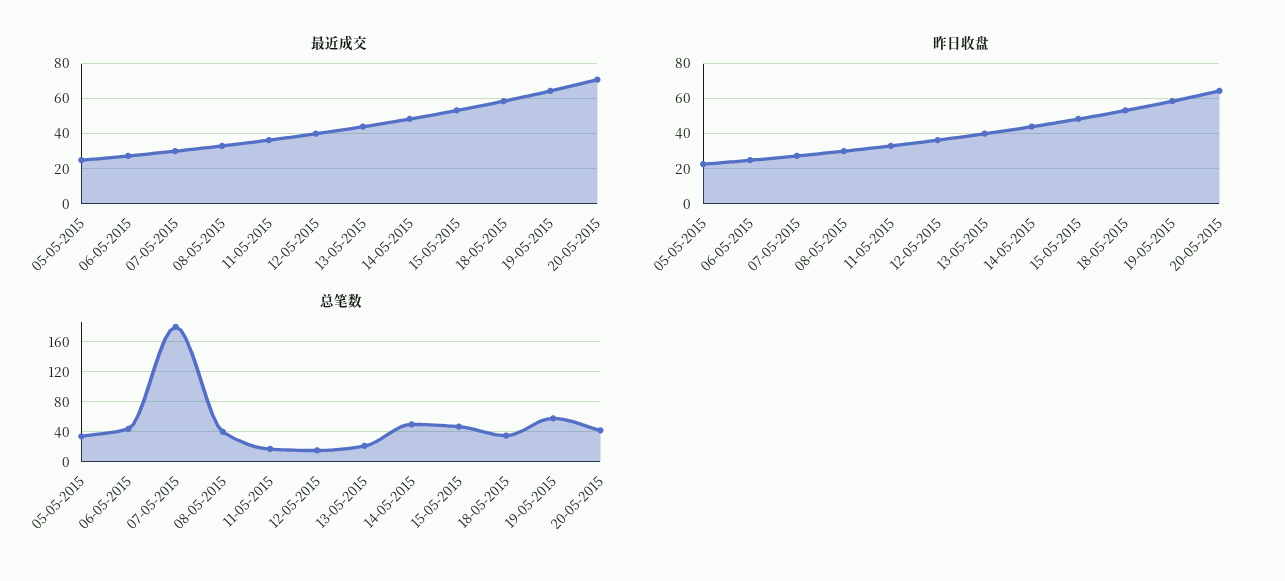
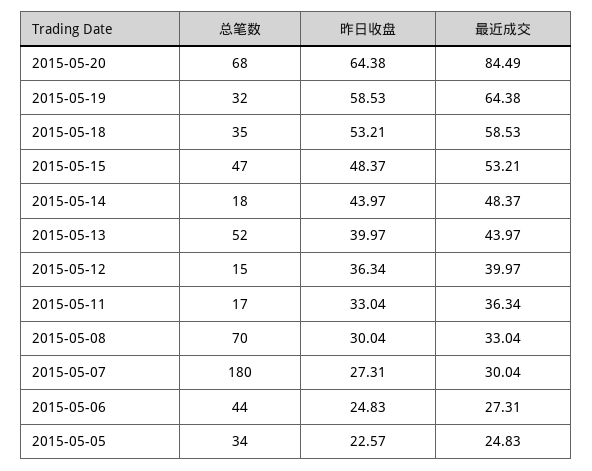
  {
    "最近成交": {
      "05-05-2015": 24.83,
      "06-05-2015": 27.31,
      "07-05-2015": 30.04,
      "08-05-2015": 33.04,
      "11-05-2015": 36.34,
      "12-05-2015": 39.97,
      "13-05-2015": 43.97,
      "14-05-2015": 48.37,
      "15-05-2015": 53.21,
      "18-05-2015": 58.53,
      "19-05-2015": 64.38,
-     "20-05-2015": 70
+     "20-05-2015": 84.49
    },
    "昨日收盘": {
      "05-05-2015": 22.57,
      "06-05-2015": 24.83,
      "07-05-2015": 27.31,
      "08-05-2015": 30.04,
      "11-05-2015": 33.04,
      "12-05-2015": 36.34,
      "13-05-2015": 39.97,
      "14-05-2015": 43.97,
      "15-05-2015": 48.37,
      "18-05-2015": 53.21,
      "19-05-2015": 58.53,
      "20-05-2015": 64.38
    },
    "总笔数": {
      "05-05-2015": 34,
      "06-05-2015": 44,
      "07-05-2015": 180,
-     "08-05-2015": 40,
+     "08-05-2015": 70,
      "11-05-2015": 17,
      "12-05-2015": 15,
-     "13-05-2015": 20,
+     "13-05-2015": 52,
-     "14-05-2015": 50,
+     "14-05-2015": 18,
      "15-05-2015": 47,
      "18-05-2015": 35,
-     "19-05-2015": 60,
+     "19-05-2015": 32,
-     "20-05-2015": 40
+     "20-05-2015": 68
    }
  }

